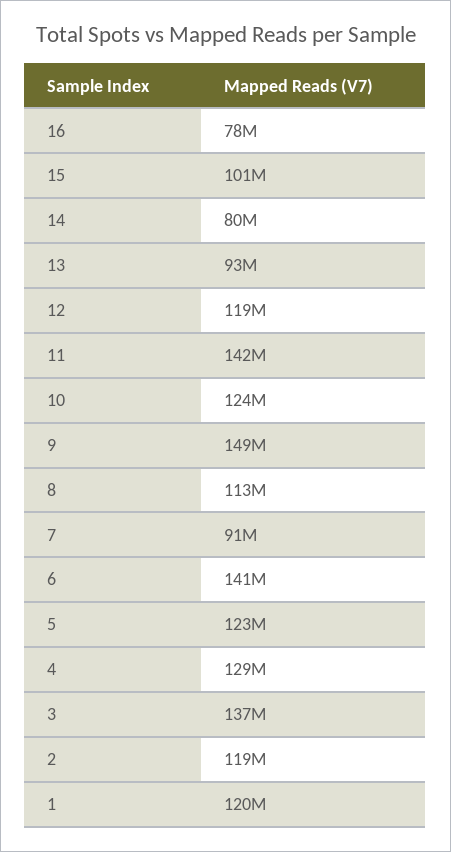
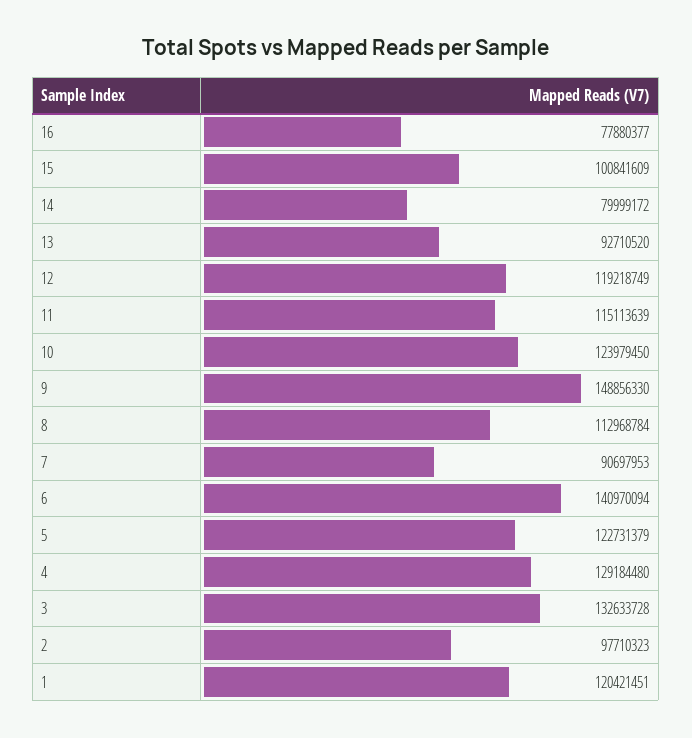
  {
    "16": 77880377,
    "15": 100841609,
    "14": 79999172,
    "13": 92710520,
    "12": 119218749,
-   "11": 142000000,
+   "11": 115113639,
    "10": 123979450,
    "9": 148856330,
    "8": 112968784,
    "7": 90697953,
    "6": 140970094,
    "5": 122731379,
    "4": 129184480,
-   "3": 137000000,
+   "3": 132633728,
-   "2": 119000000,
+   "2": 97710323,
    "1": 120421451
  }

